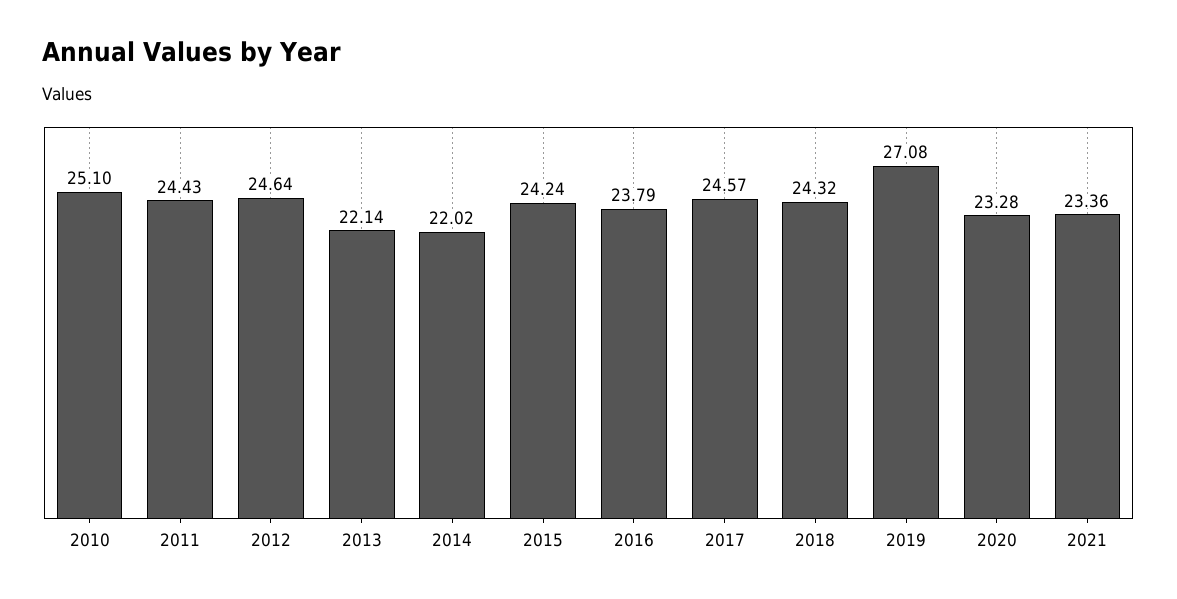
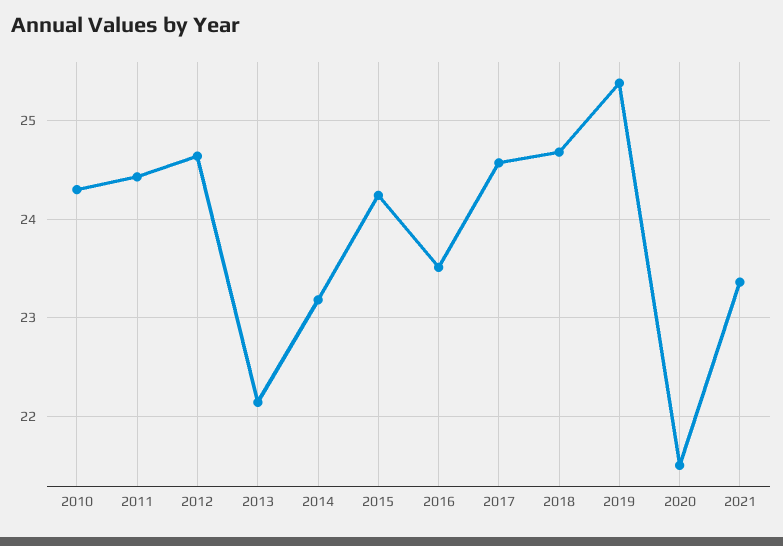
  {
-   "2010": 25.1,
+   "2010": 24.3,
    "2011": 24.43,
    "2012": 24.64,
    "2013": 22.14,
-   "2014": 22.02,
+   "2014": 23.2,
    "2015": 24.24,
-   "2016": 23.79,
+   "2016": 23.5,
    "2017": 24.57,
-   "2018": 24.32,
+   "2018": 24.7,
-   "2019": 27.08,
+   "2019": 25.4,
-   "2020": 23.28,
+   "2020": 21.5,
    "2021": 23.36
  }

